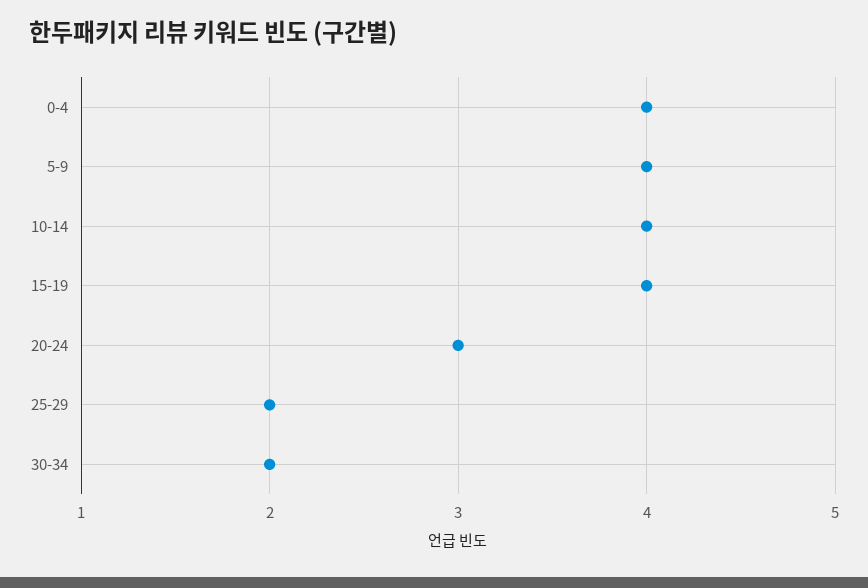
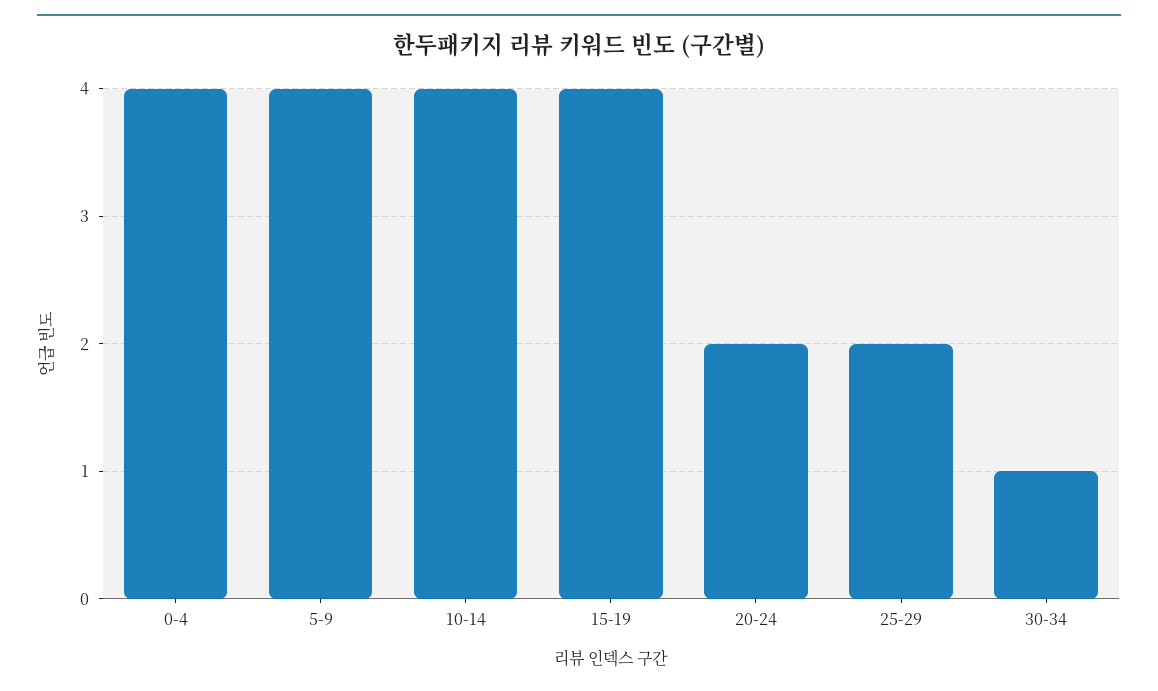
  {
    "0-4": 4,
    "5-9": 4,
    "10-14": 4,
    "15-19": 4,
-   "20-24": 3,
+   "20-24": 2,
    "25-29": 2,
-   "30-34": 2
+   "30-34": 1
  }

